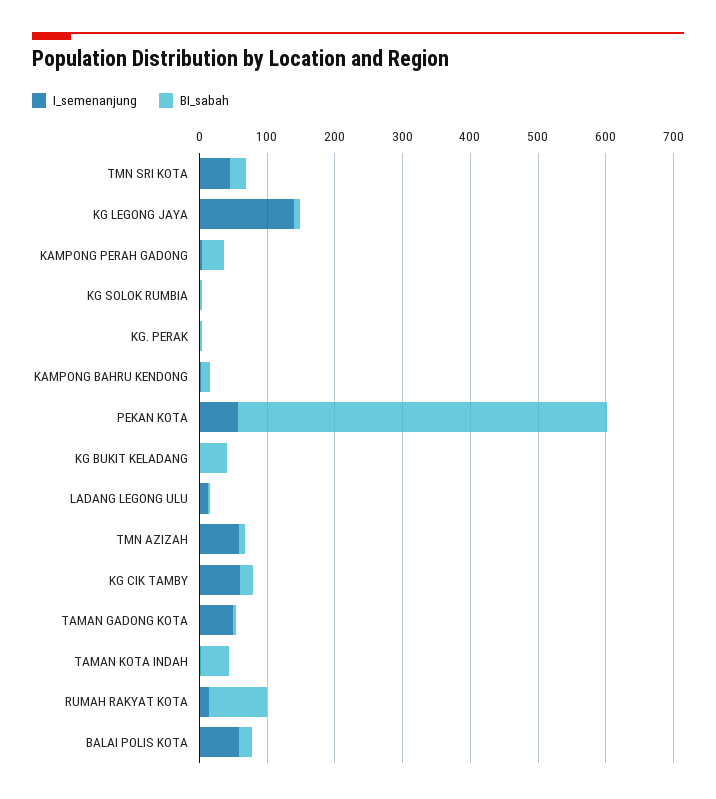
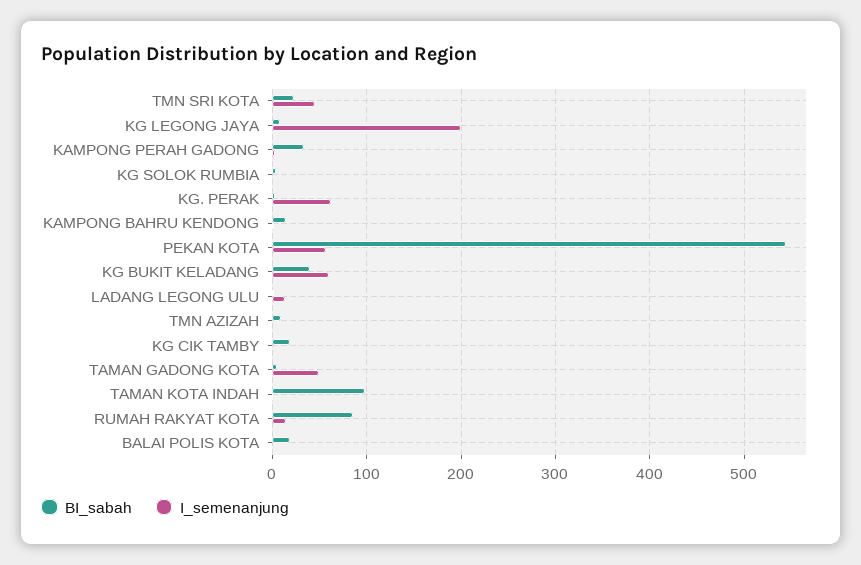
  {
    "I_semenanjung": {
      "TMN SRI KOTA": 50,
-     "KG LEGONG JAYA": 140,
+     "KG LEGONG JAYA": 200,
      "KAMPONG PERAH GADONG": 0,
      "KG SOLOK RUMBIA": 0,
-     "KG. PERAK": 0,
+     "KG. PERAK": 60,
      "KAMPONG BAHRU KENDONG": 0,
      "PEKAN KOTA": 60,
-     "KG BUKIT KELADANG": 0,
+     "KG BUKIT KELADANG": 60,
      "LADANG LEGONG ULU": 10,
-     "TMN AZIZAH": 60,
+     "TMN AZIZAH": 0,
-     "KG CIK TAMBY": 60,
+     "KG CIK TAMBY": 0,
      "TAMAN GADONG KOTA": 50,
      "TAMAN KOTA INDAH": 0,
      "RUMAH RAKYAT KOTA": 10,
-     "BALAI POLIS KOTA": 60
+     "BALAI POLIS KOTA": 0
    },
    "BI_sabah": {
      "TMN SRI KOTA": 20,
      "KG LEGONG JAYA": 10,
      "KAMPONG PERAH GADONG": 30,
      "KG SOLOK RUMBIA": 0,
      "KG. PERAK": 0,
      "KAMPONG BAHRU KENDONG": 10,
      "PEKAN KOTA": 540,
      "KG BUKIT KELADANG": 40,
      "LADANG LEGONG ULU": 0,
      "TMN AZIZAH": 10,
      "KG CIK TAMBY": 20,
      "TAMAN GADONG KOTA": 10,
-     "TAMAN KOTA INDAH": 40,
+     "TAMAN KOTA INDAH": 100,
      "RUMAH RAKYAT KOTA": 90,
      "BALAI POLIS KOTA": 20
    }
  }

